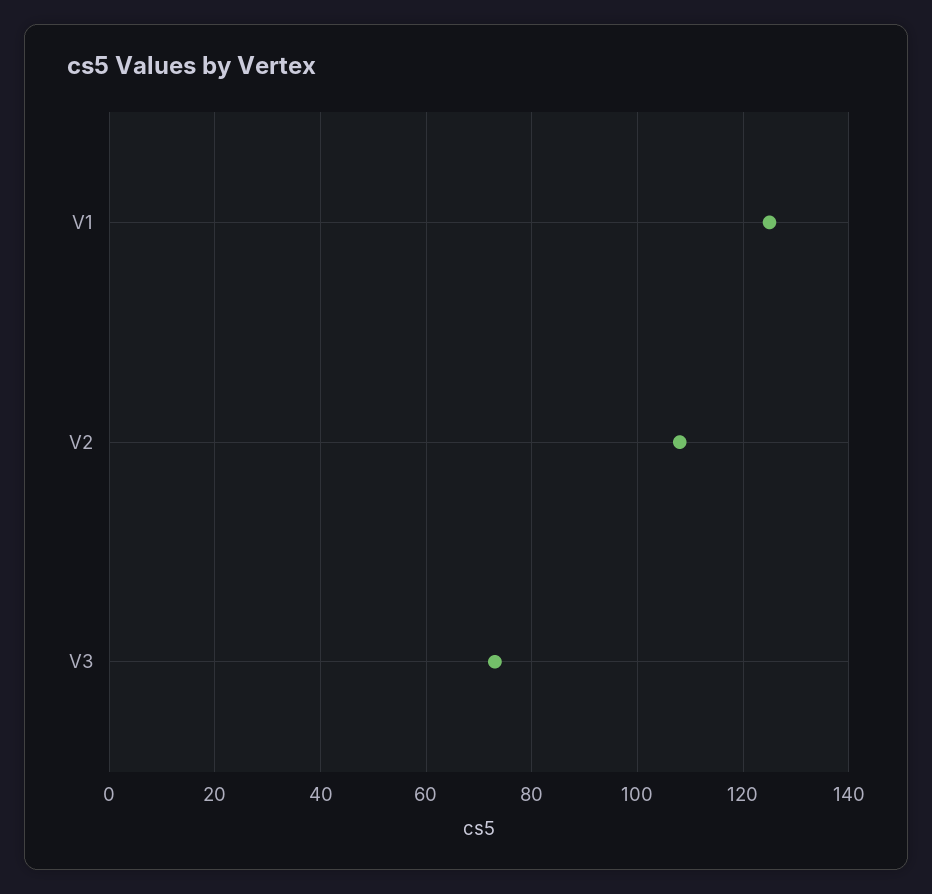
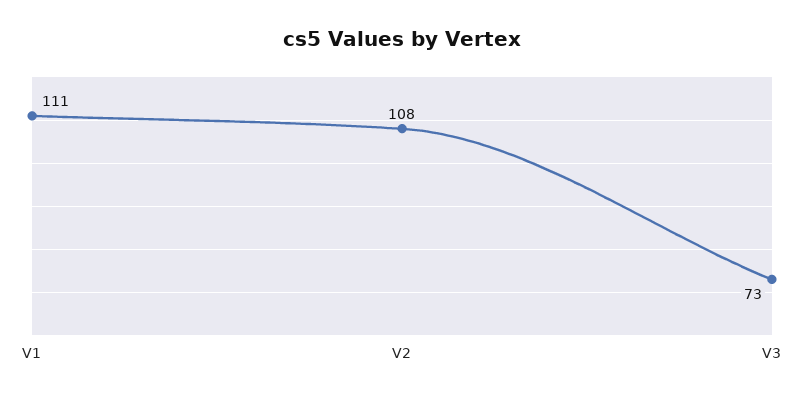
  {
-   "V1": 125,
+   "V1": 111,
    "V2": 108,
    "V3": 73
  }

